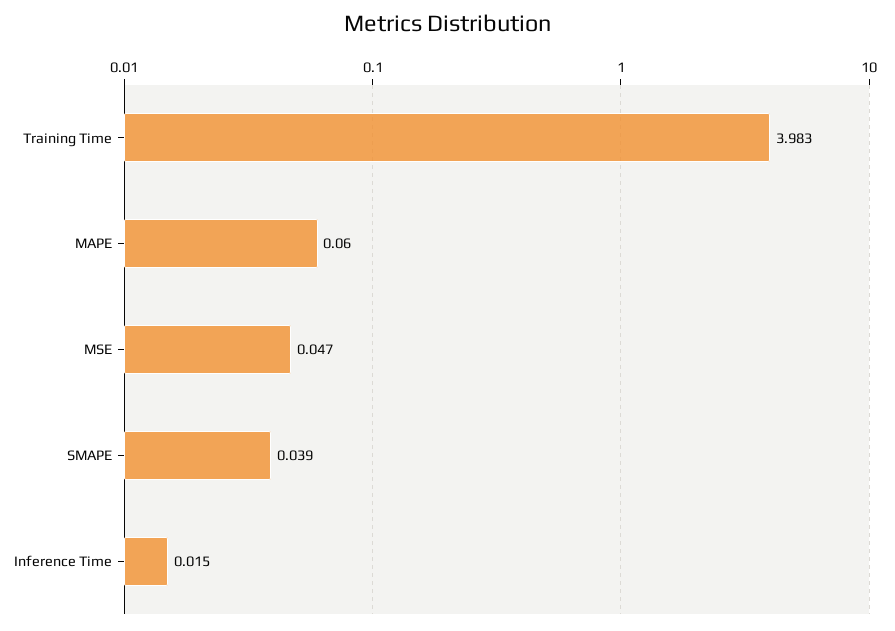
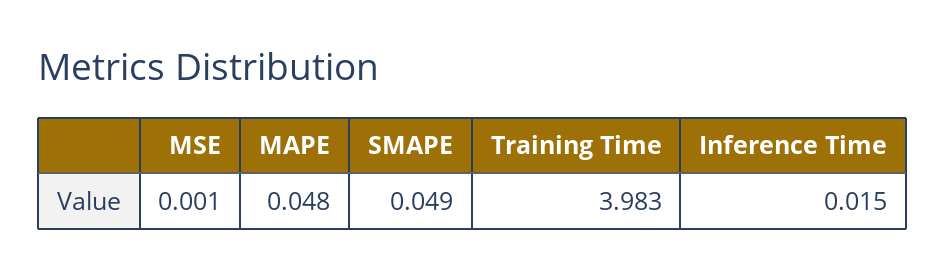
  {
    "Training Time": 3.983,
-   "MAPE": 0.06,
+   "MAPE": 0.048,
-   "MSE": 0.047,
+   "MSE": 0.001,
-   "SMAPE": 0.039,
+   "SMAPE": 0.049,
    "Inference Time": 0.015
  }

